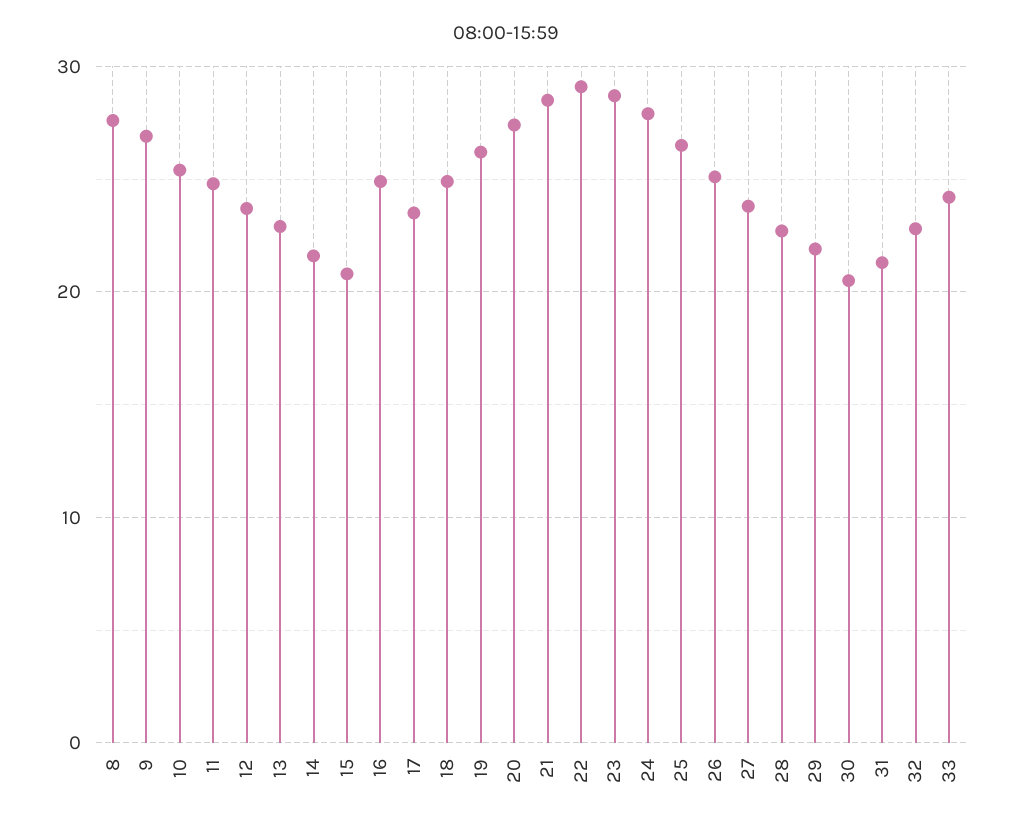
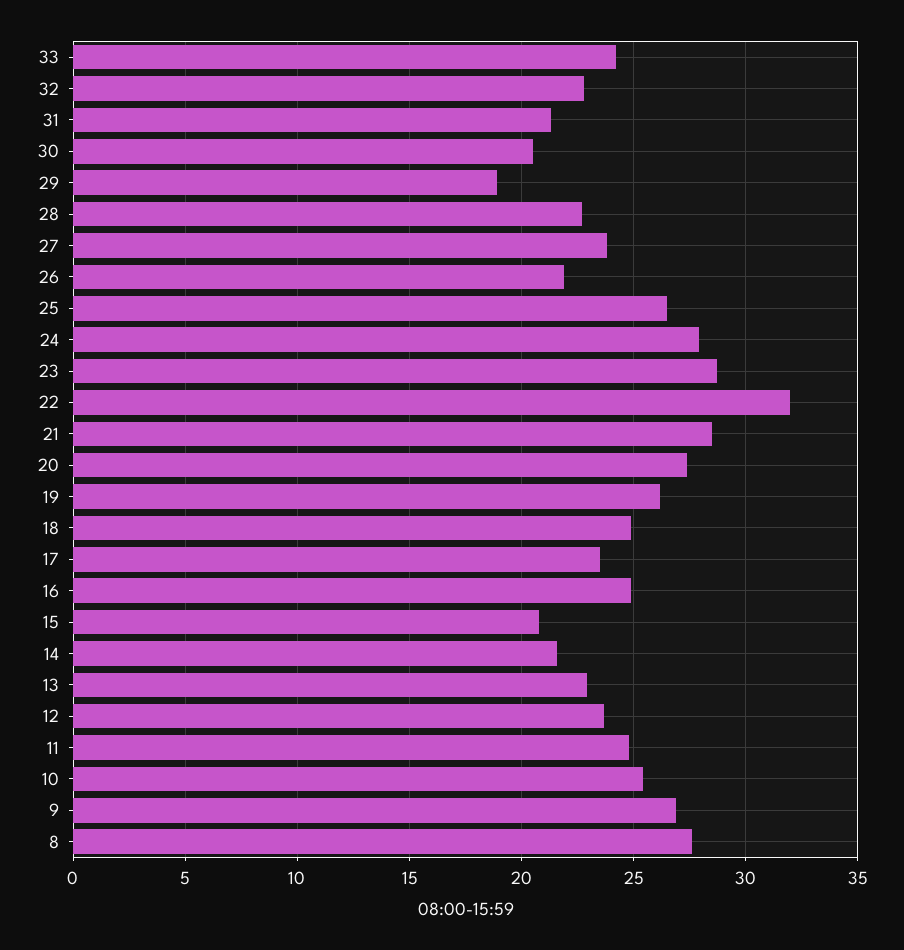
  {
    "8": 27.5,
    "9": 27,
    "10": 25.5,
    "11": 25,
    "12": 23.5,
    "13": 23,
    "14": 21.5,
    "15": 21,
    "16": 25,
    "17": 23.5,
    "18": 25,
    "19": 26,
    "20": 27.5,
    "21": 28.5,
-   "22": 29,
+   "22": 32,
    "23": 28.5,
    "24": 28,
    "25": 26.5,
-   "26": 25,
+   "26": 22,
    "27": 24,
    "28": 22.5,
-   "29": 22,
+   "29": 19,
    "30": 20.5,
    "31": 21.5,
    "32": 23,
    "33": 24
  }

